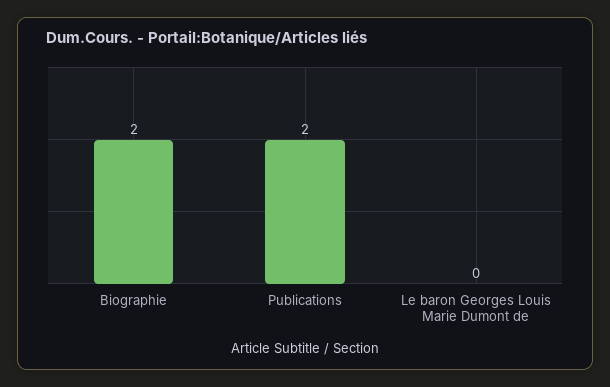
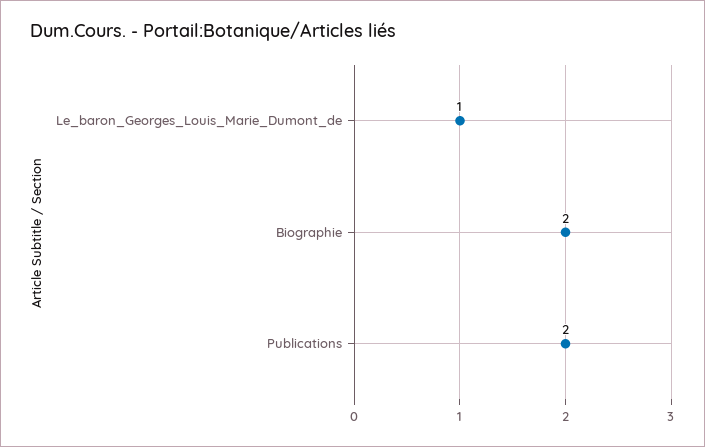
  {
    "Biographie": 2,
    "Publications": 2,
-   "Le baron Georges Louis Marie Dumont de": 0
+   "Le baron Georges Louis Marie Dumont de": 1
  }

